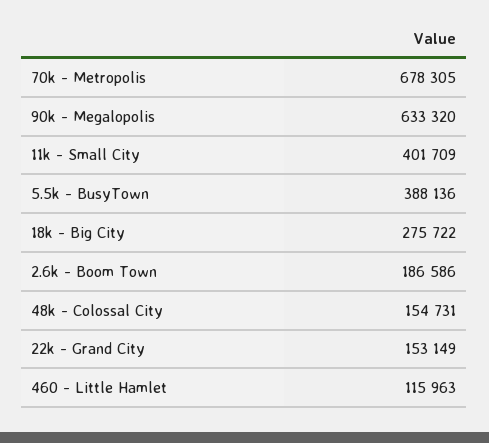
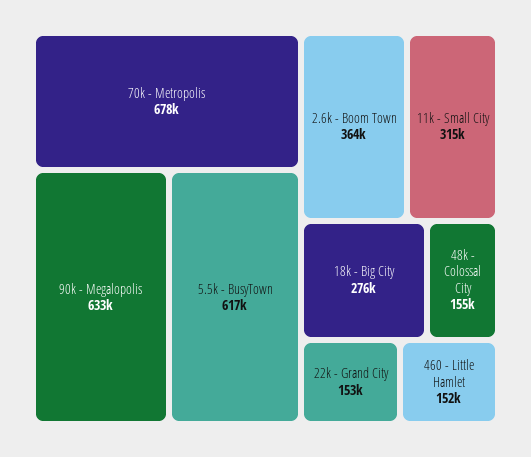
  {
    "70k - Metropolis": 678305,
    "90k - Megalopolis": 633320,
-   "11k - Small City": 401709,
+   "11k - Small City": 315000,
-   "5.5k - BusyTown": 388136,
+   "5.5k - BusyTown": 617000,
    "18k - Big City": 275722,
-   "2.6k - Boom Town": 186586,
+   "2.6k - Boom Town": 364000,
    "48k - Colossal City": 154731,
    "22k - Grand City": 153149,
-   "460 - Little Hamlet": 115963
+   "460 - Little Hamlet": 152000
  }

